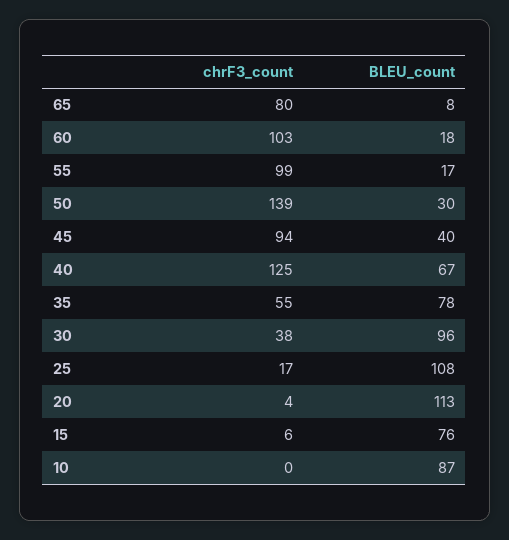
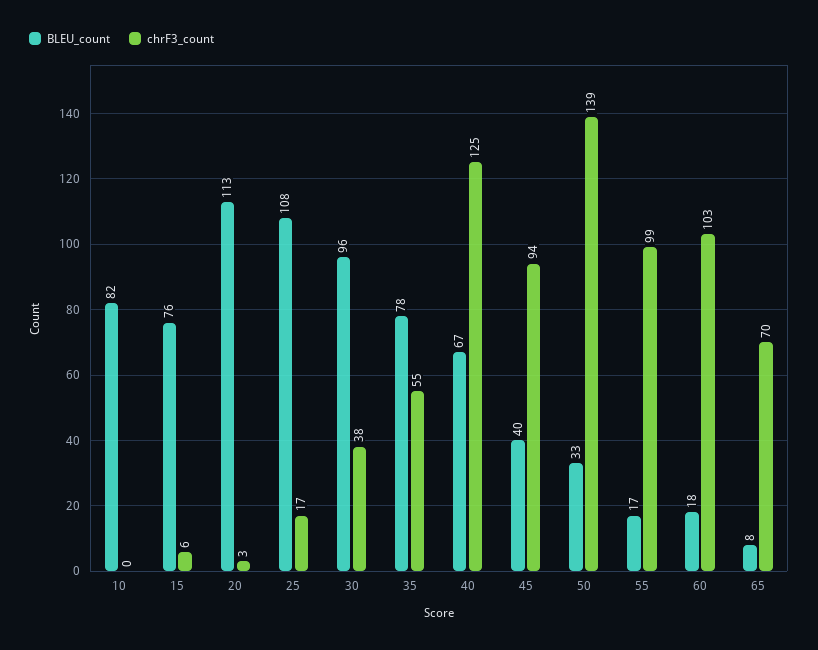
  {
    "chrF3_count": {
-     "65": 80,
+     "65": 70,
      "60": 103,
      "55": 99,
      "50": 139,
      "45": 94,
      "40": 125,
      "35": 55,
      "30": 38,
      "25": 17,
-     "20": 4,
+     "20": 3,
      "15": 6,
      "10": 0
    },
    "BLEU_count": {
      "65": 8,
      "60": 18,
      "55": 17,
-     "50": 30,
+     "50": 33,
      "45": 40,
      "40": 67,
      "35": 78,
      "30": 96,
      "25": 108,
      "20": 113,
      "15": 76,
-     "10": 87
+     "10": 82
    }
  }

